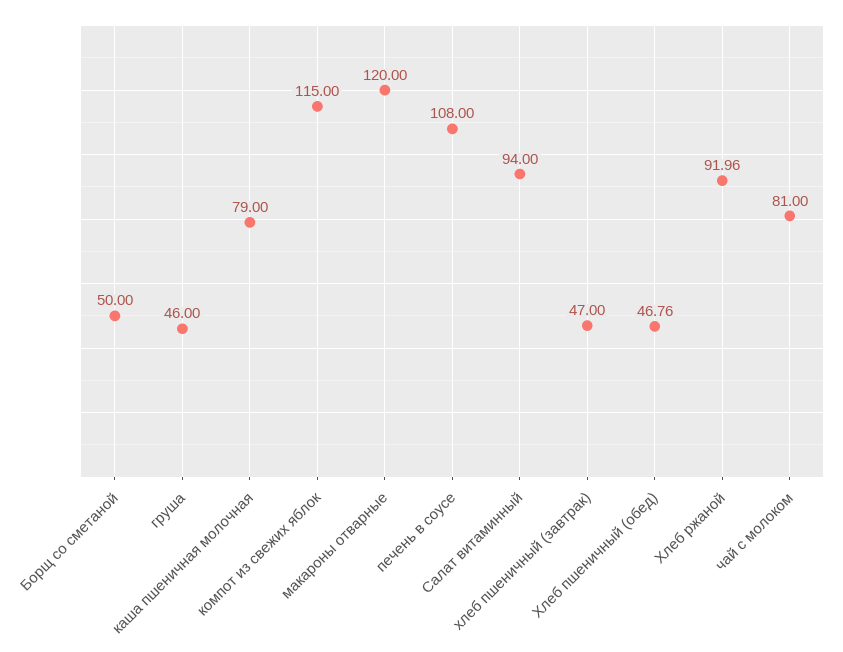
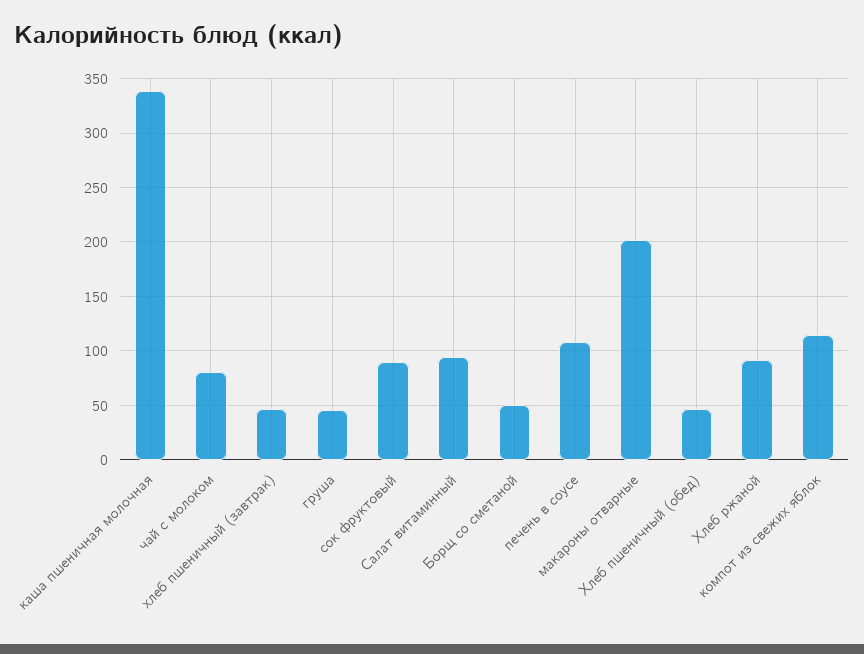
  {
    "Борщ со сметаной": 50,
    "груша": 46,
-   "каша пшеничная молочная": 79,
+   "каша пшеничная молочная": 340,
    "компот из свежих яблок": 115,
-   "макароны отварные": 120,
+   "макароны отварные": 200,
    "печень в соусе": 108,
    "Салат витаминный": 94,
    "хлеб пшеничный (завтрак)": 47,
    "Хлеб пшеничный (обед)": 46.76,
    "Хлеб ржаной": 91.96,
-   "чай с молоком": 81
+   "чай с молоком": 81,
+   "сок фруктовый": 90
  }

